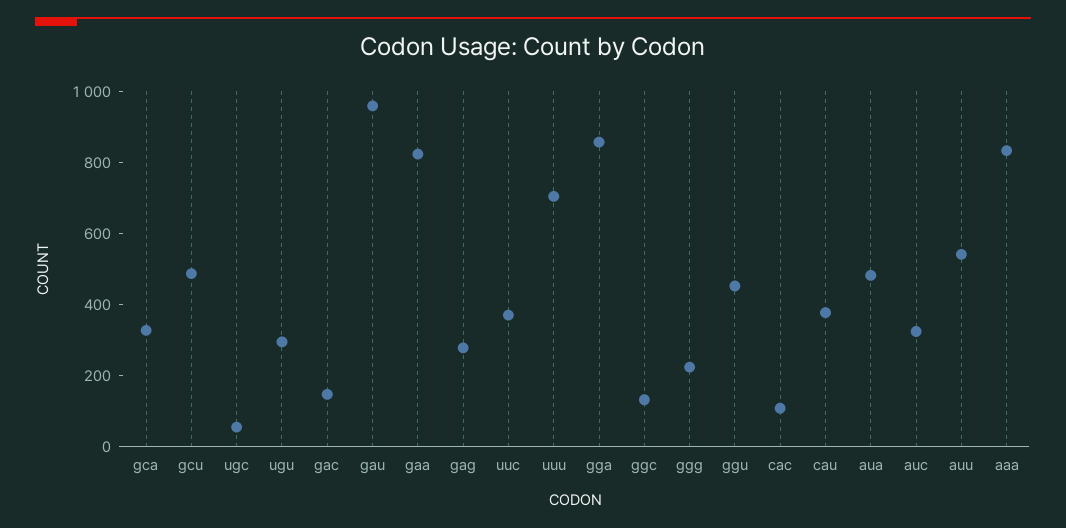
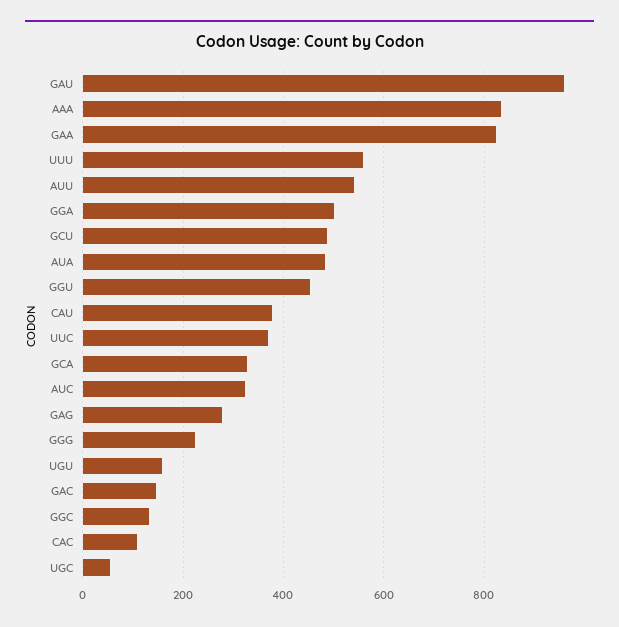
  {
    "gca": 320,
    "gcu": 480,
    "ugc": 60,
-   "ugu": 300,
+   "ugu": 160,
    "gac": 140,
    "gau": 960,
    "gaa": 820,
    "gag": 280,
    "uuc": 380,
-   "uuu": 700,
+   "uuu": 560,
-   "gga": 850,
+   "gga": 500,
    "ggc": 140,
    "ggg": 220,
    "ggu": 460,
    "cac": 100,
    "cau": 380,
    "aua": 480,
    "auc": 320,
    "auu": 540,
    "aaa": 840
  }

